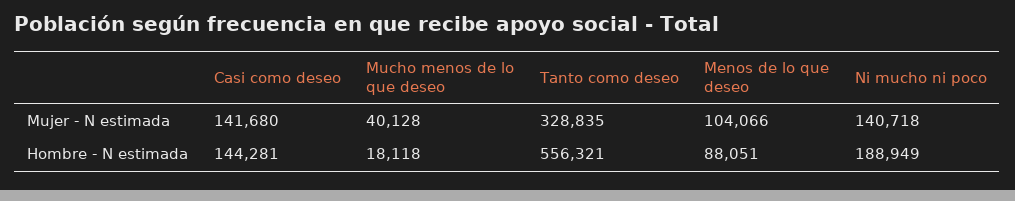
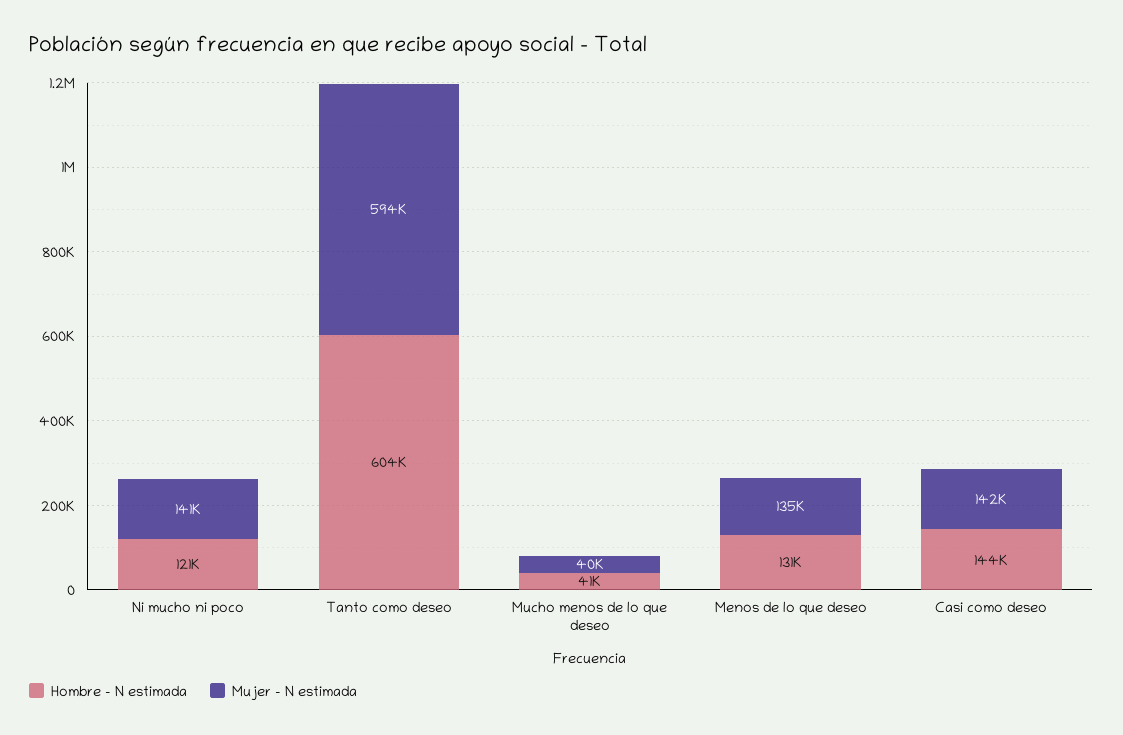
  {
    "Mujer - N estimada": {
      "Casi como deseo": 141680,
      "Mucho menos de lo que deseo": 40128,
-     "Tanto como deseo": 328835,
+     "Tanto como deseo": 594000,
-     "Menos de lo que deseo": 104066,
+     "Menos de lo que deseo": 135000,
      "Ni mucho ni poco": 140718
    },
    "Hombre - N estimada": {
      "Casi como deseo": 144281,
-     "Mucho menos de lo que deseo": 18118,
+     "Mucho menos de lo que deseo": 41000,
-     "Tanto como deseo": 556321,
+     "Tanto como deseo": 604000,
-     "Menos de lo que deseo": 88051,
+     "Menos de lo que deseo": 131000,
-     "Ni mucho ni poco": 188949
+     "Ni mucho ni poco": 121000
    }
  }

